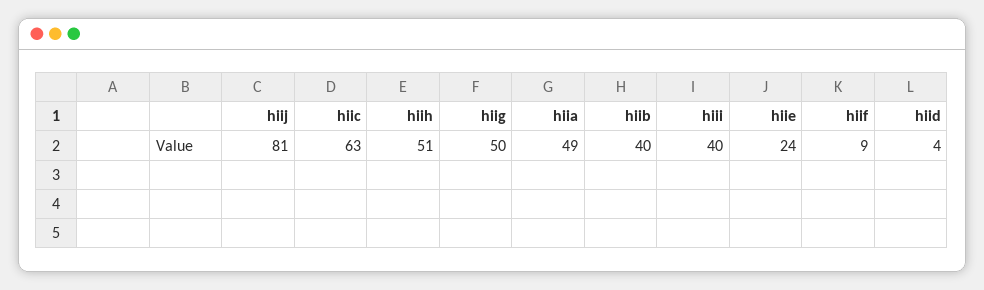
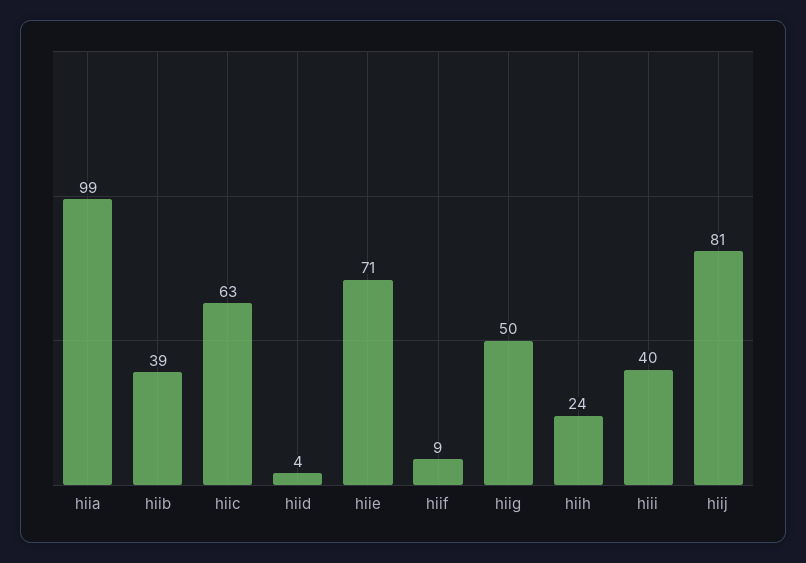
  {
    "hiij": 81,
    "hiic": 63,
-   "hiih": 51,
+   "hiih": 24,
    "hiig": 50,
-   "hiia": 49,
+   "hiia": 99,
-   "hiib": 40,
+   "hiib": 39,
    "hiii": 40,
-   "hiie": 24,
+   "hiie": 71,
    "hiif": 9,
    "hiid": 4
  }

